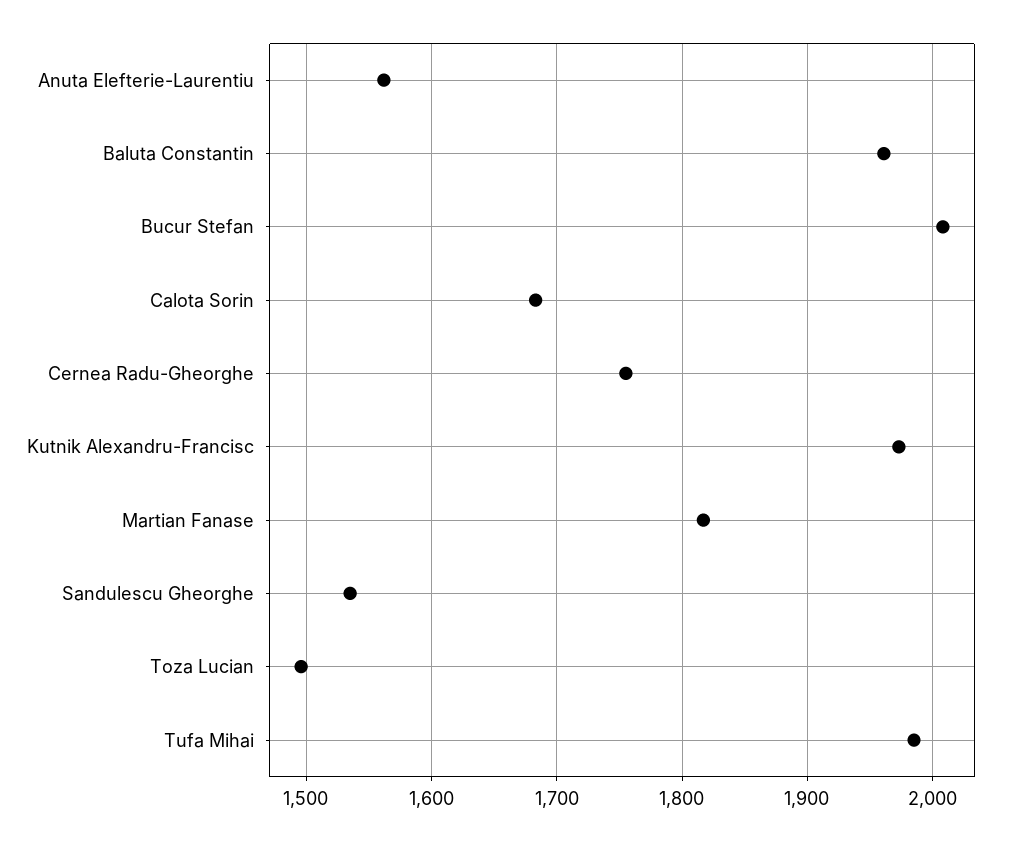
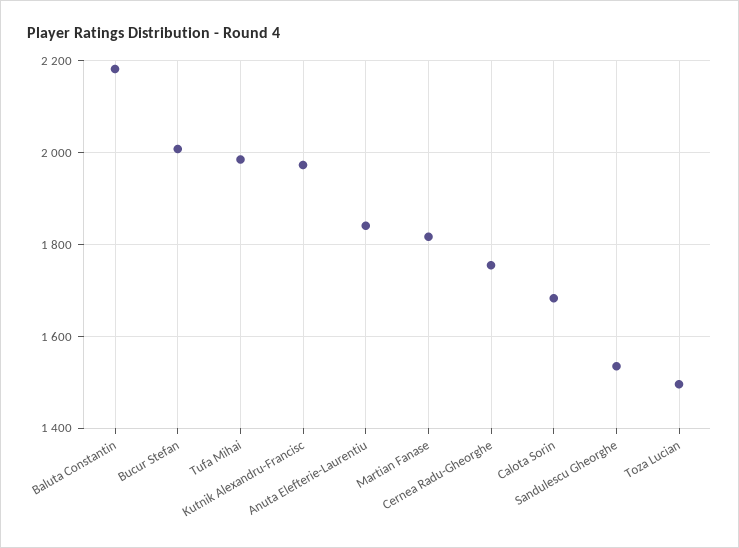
  {
-   "Anuta Elefterie-Laurentiu": 1560,
+   "Anuta Elefterie-Laurentiu": 1840,
-   "Baluta Constantin": 1960,
+   "Baluta Constantin": 2180,
    "Bucur Stefan": 2010,
    "Calota Sorin": 1680,
    "Cernea Radu-Gheorghe": 1760,
    "Kutnik Alexandru-Francisc": 1970,
    "Martian Fanase": 1820,
    "Sandulescu Gheorghe": 1540,
    "Toza Lucian": 1500,
    "Tufa Mihai": 1990
  }

